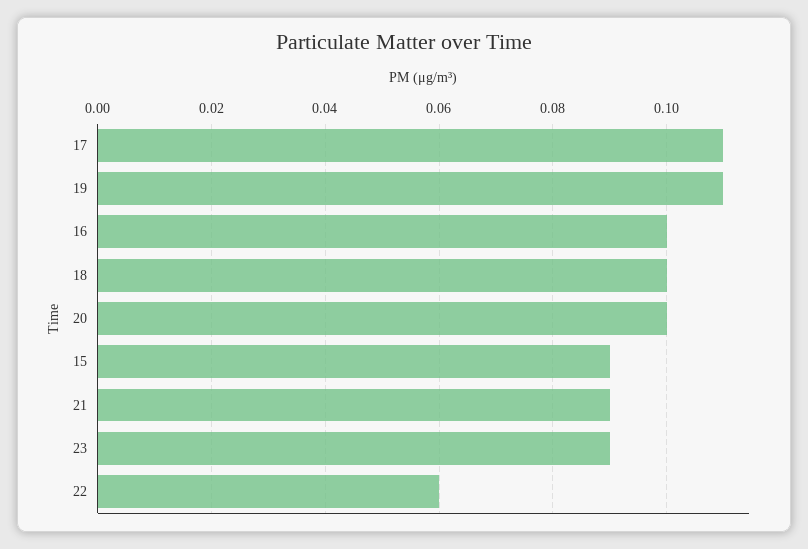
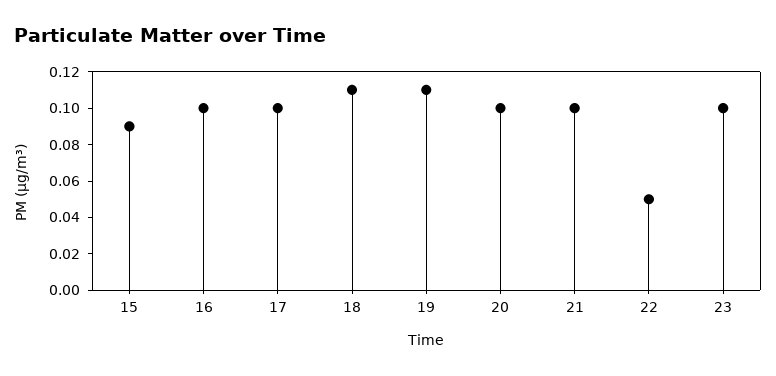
  {
-   "17": 0.11,
+   "17": 0.1,
    "19": 0.11,
    "16": 0.1,
-   "18": 0.1,
+   "18": 0.11,
    "20": 0.1,
    "15": 0.09,
-   "21": 0.09,
+   "21": 0.1,
-   "23": 0.09,
+   "23": 0.1,
-   "22": 0.06
+   "22": 0.05
  }

